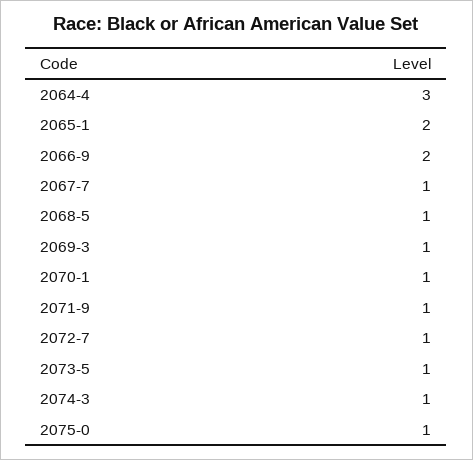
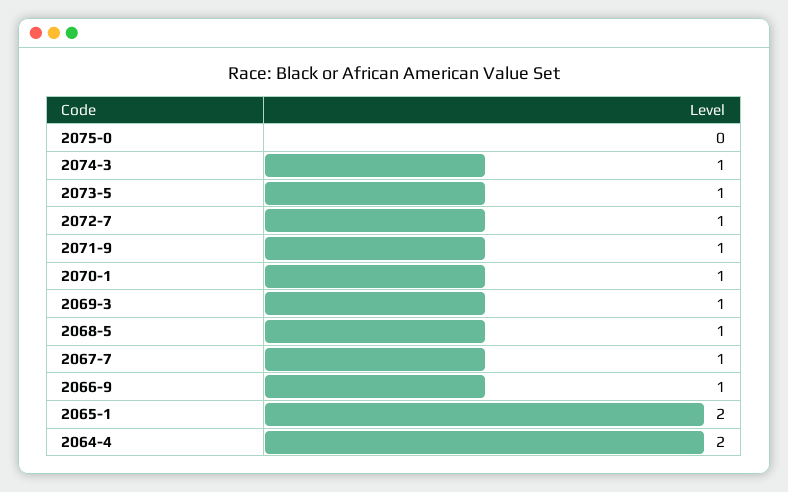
  {
-   "2064-4": 3,
+   "2064-4": 2,
    "2065-1": 2,
-   "2066-9": 2,
+   "2066-9": 1,
    "2067-7": 1,
    "2068-5": 1,
    "2069-3": 1,
    "2070-1": 1,
    "2071-9": 1,
    "2072-7": 1,
    "2073-5": 1,
    "2074-3": 1,
-   "2075-0": 1
+   "2075-0": 0
  }

